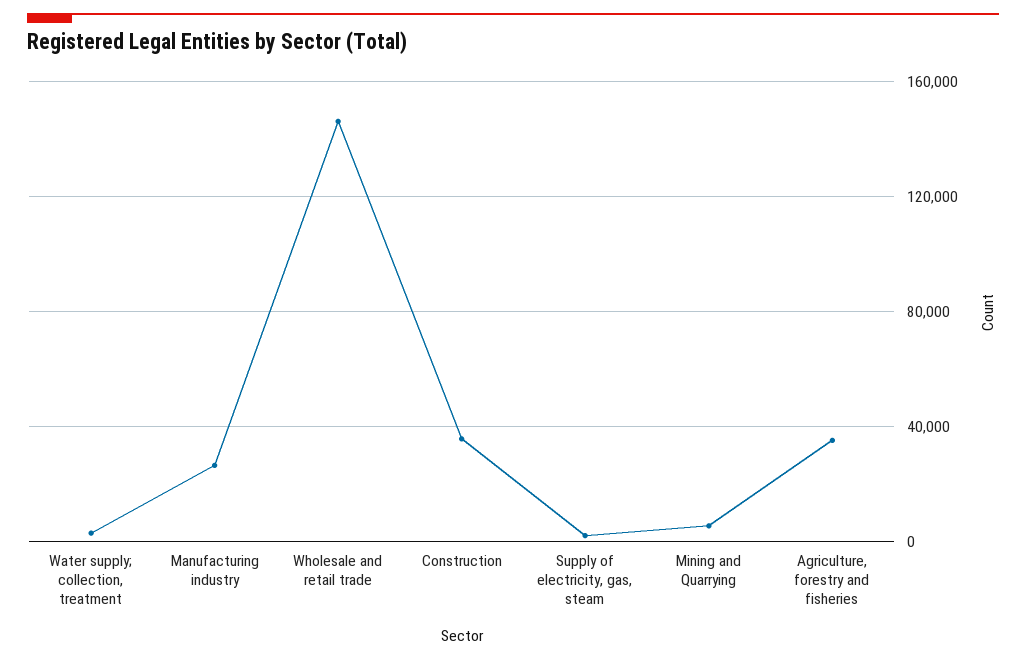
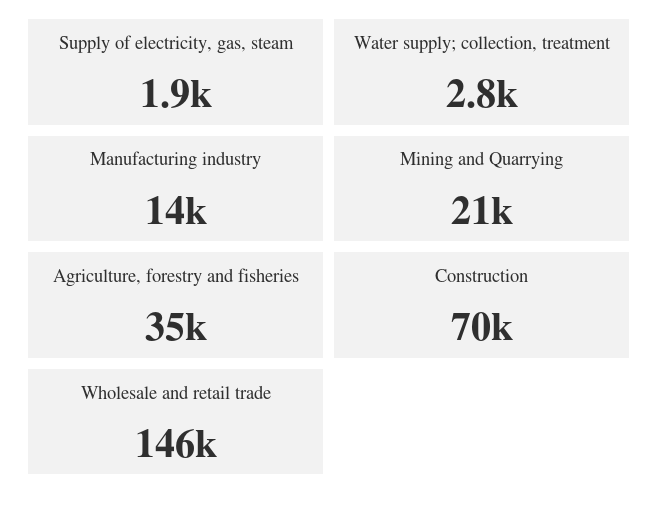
  {
    "Water supply; collection, treatment": 2800,
-   "Manufacturing industry": 25000,
+   "Manufacturing industry": 14000,
    "Wholesale and retail trade": 146000,
-   "Construction": 35000,
+   "Construction": 70000,
    "Supply of electricity, gas, steam": 1900,
-   "Mining and Quarrying": 5000,
+   "Mining and Quarrying": 21000,
    "Agriculture, forestry and fisheries": 35000
  }

